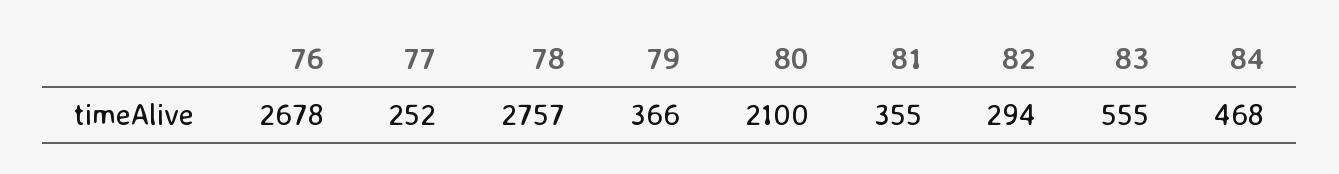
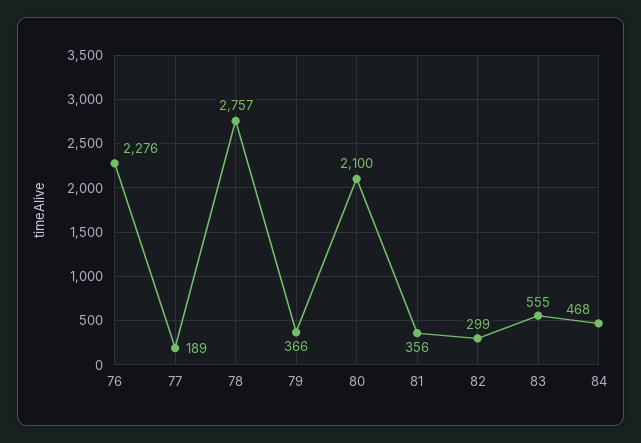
  {
-   "76": 2678,
+   "76": 2276,
-   "77": 252,
+   "77": 189,
    "78": 2757,
    "79": 366,
    "80": 2100,
-   "81": 355,
+   "81": 356,
-   "82": 294,
+   "82": 299,
    "83": 555,
    "84": 468
  }

